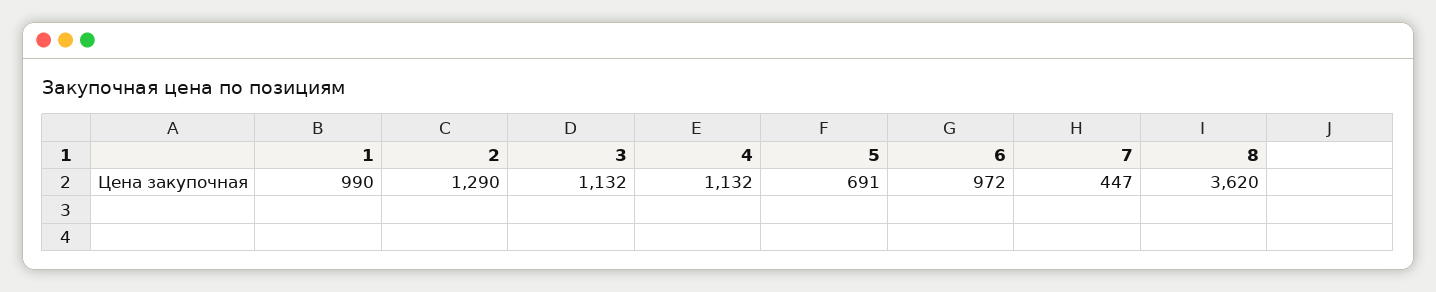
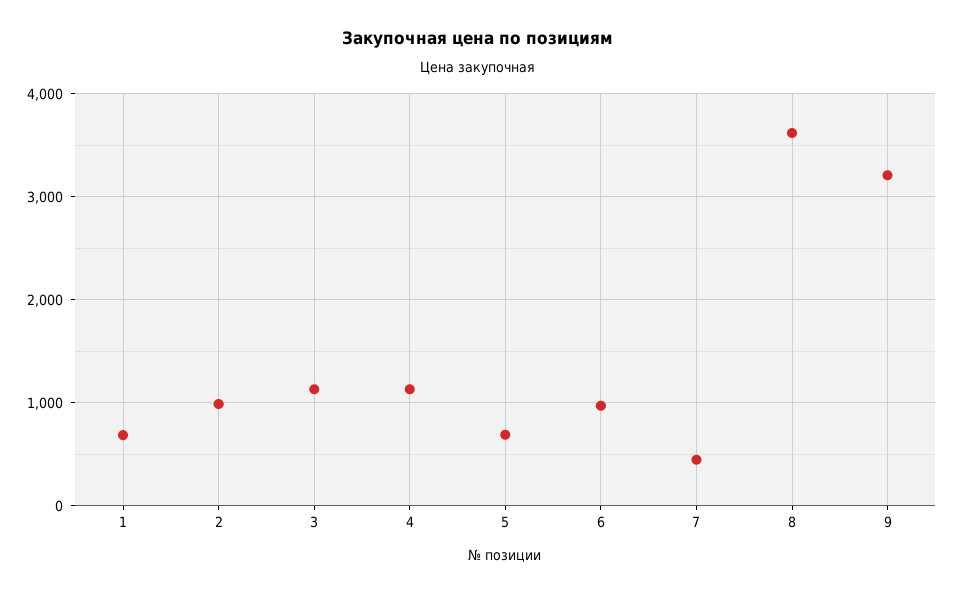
  {
-   "1": 990,
+   "1": 700,
-   "2": 1290,
+   "2": 1000,
    "3": 1132,
    "4": 1132,
    "5": 691,
    "6": 972,
    "7": 447,
-   "8": 3620
+   "8": 3620,
+   "9": 3200
  }

